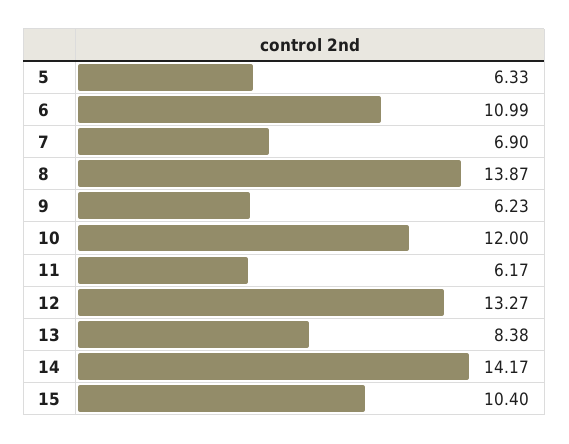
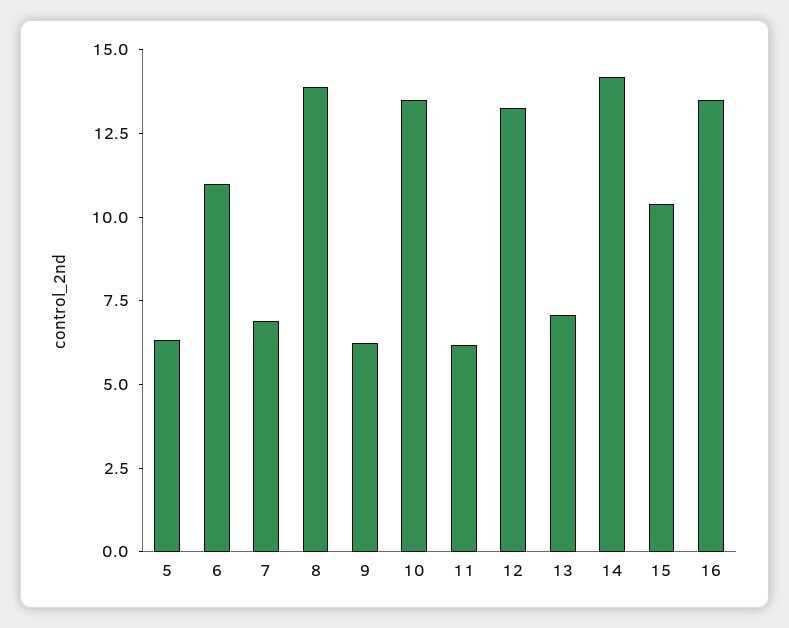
  {
    "5": 6.33,
    "6": 10.99,
    "7": 6.9,
    "8": 13.87,
    "9": 6.23,
-   "10": 12,
+   "10": 13.5,
    "11": 6.17,
    "12": 13.27,
-   "13": 8.38,
+   "13": 7,
    "14": 14.17,
-   "15": 10.4
+   "15": 10.4,
+   "16": 13.5
  }

